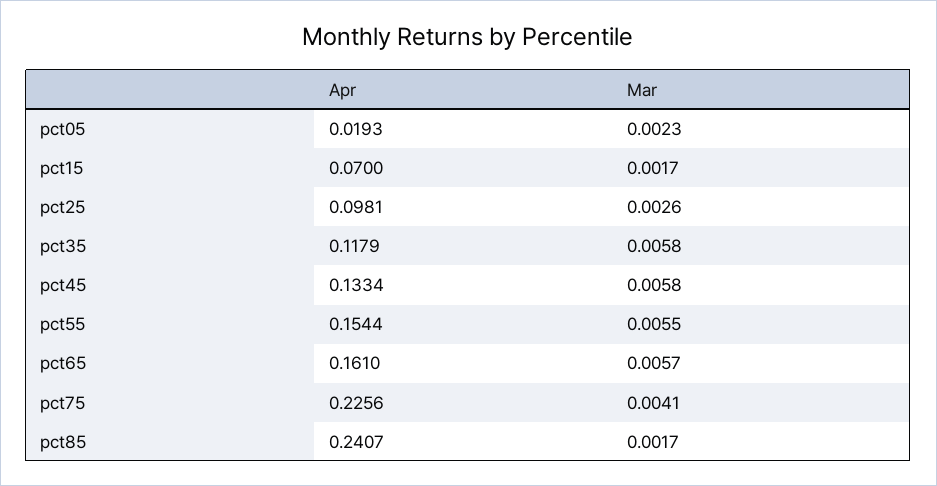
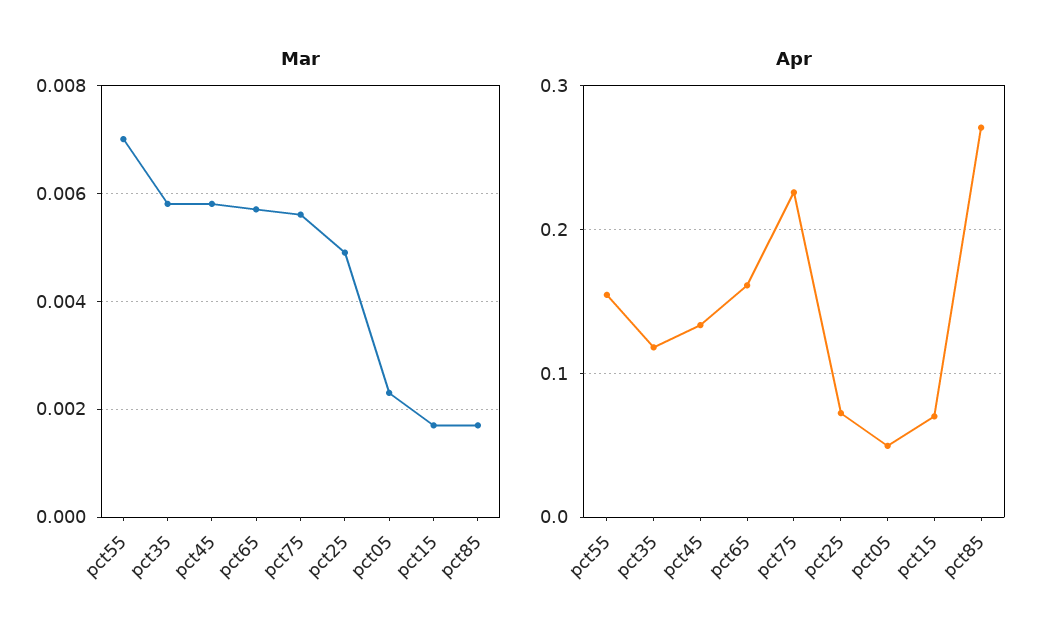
  {
    "Apr": {
-     "pct05": 0.0193,
+     "pct05": 0.05,
      "pct15": 0.07,
-     "pct25": 0.0981,
+     "pct25": 0.07,
      "pct35": 0.1179,
      "pct45": 0.1334,
      "pct55": 0.1544,
      "pct65": 0.161,
      "pct75": 0.2256,
-     "pct85": 0.2407
+     "pct85": 0.27
    },
    "Mar": {
      "pct05": 0.0023,
      "pct15": 0.0017,
-     "pct25": 0.0026,
+     "pct25": 0.005,
      "pct35": 0.0058,
      "pct45": 0.0058,
-     "pct55": 0.0055,
+     "pct55": 0.007,
      "pct65": 0.0057,
-     "pct75": 0.0041,
+     "pct75": 0.0055,
      "pct85": 0.0017
    }
  }

